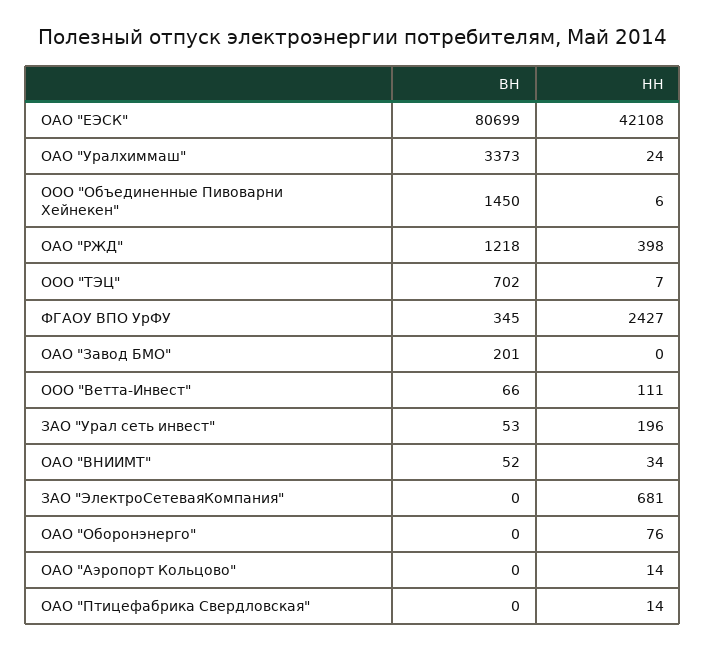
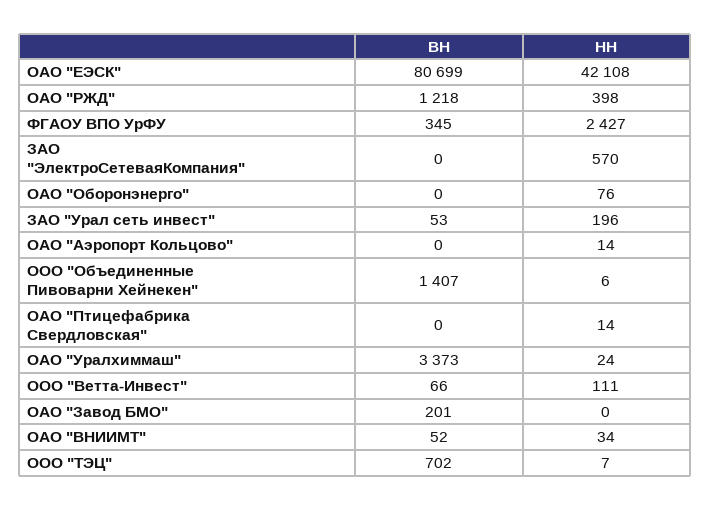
  {
    "ВН": {
      "ОАО \"ЕЭСК\"": 80699,
      "ОАО \"Уралхиммаш\"": 3373,
-     "ООО \"Объединенные Пивоварни Хейнекен\"": 1450,
+     "ООО \"Объединенные Пивоварни Хейнекен\"": 1407,
      "ОАО \"РЖД\"": 1218,
      "ООО \"ТЭЦ\"": 702,
      "ФГАОУ ВПО УрФУ": 345,
      "ОАО \"Завод БМО\"": 201,
      "ООО \"Ветта-Инвест\"": 66,
      "ЗАО \"Урал сеть инвест\"": 53,
      "ОАО \"ВНИИМТ\"": 52,
      "ЗАО \"ЭлектроСетеваяКомпания\"": 0,
      "ОАО \"Оборонэнерго\"": 0,
      "ОАО \"Аэропорт Кольцово\"": 0,
      "ОАО \"Птицефабрика Свердловская\"": 0
    },
    "НН": {
      "ОАО \"ЕЭСК\"": 42108,
      "ОАО \"Уралхиммаш\"": 24,
      "ООО \"Объединенные Пивоварни Хейнекен\"": 6,
      "ОАО \"РЖД\"": 398,
      "ООО \"ТЭЦ\"": 7,
      "ФГАОУ ВПО УрФУ": 2427,
      "ОАО \"Завод БМО\"": 0,
      "ООО \"Ветта-Инвест\"": 111,
      "ЗАО \"Урал сеть инвест\"": 196,
      "ОАО \"ВНИИМТ\"": 34,
-     "ЗАО \"ЭлектроСетеваяКомпания\"": 681,
+     "ЗАО \"ЭлектроСетеваяКомпания\"": 570,
      "ОАО \"Оборонэнерго\"": 76,
      "ОАО \"Аэропорт Кольцово\"": 14,
      "ОАО \"Птицефабрика Свердловская\"": 14
    }
  }

